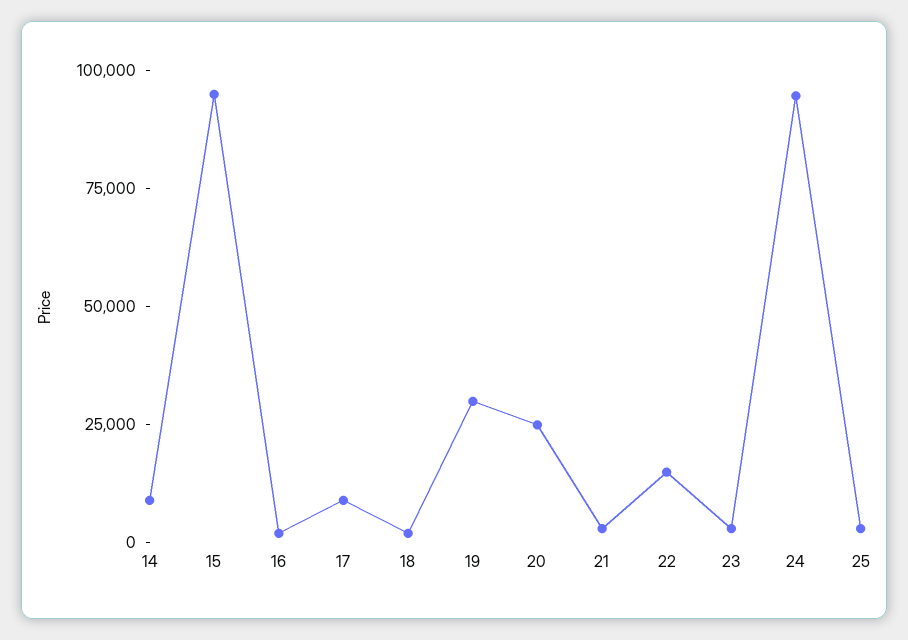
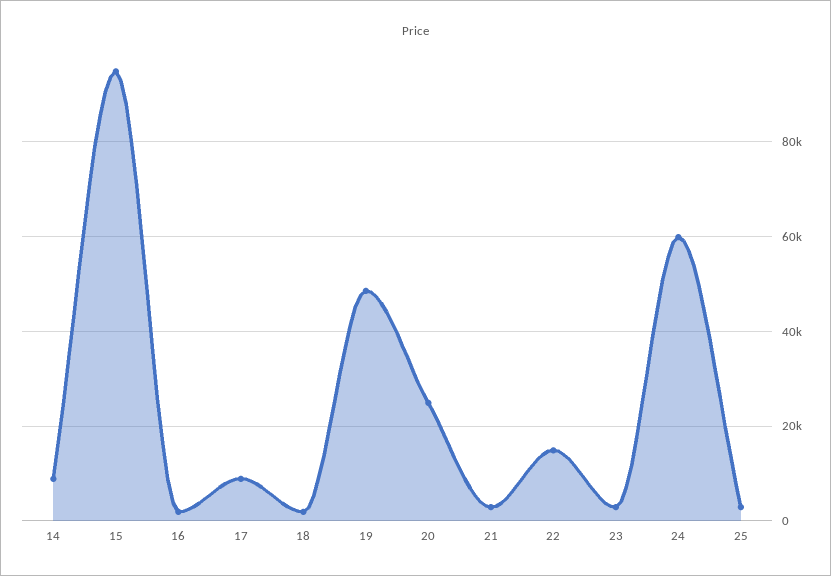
  {
    "14": 8000,
    "15": 94000,
    "16": 2000,
    "17": 8000,
    "18": 2000,
-   "19": 30000,
+   "19": 48000,
    "20": 24000,
    "21": 2000,
    "22": 14000,
    "23": 2000,
-   "24": 95000,
+   "24": 60000,
    "25": 2000
  }

